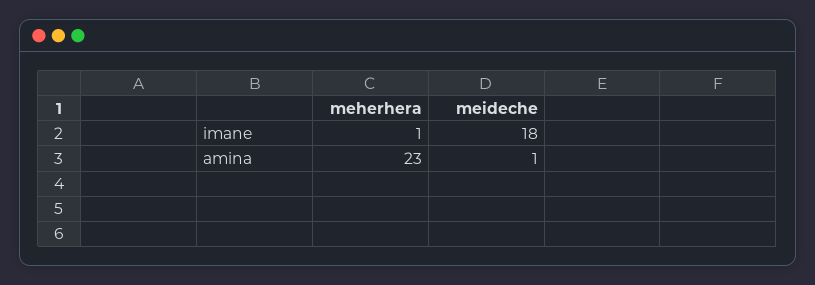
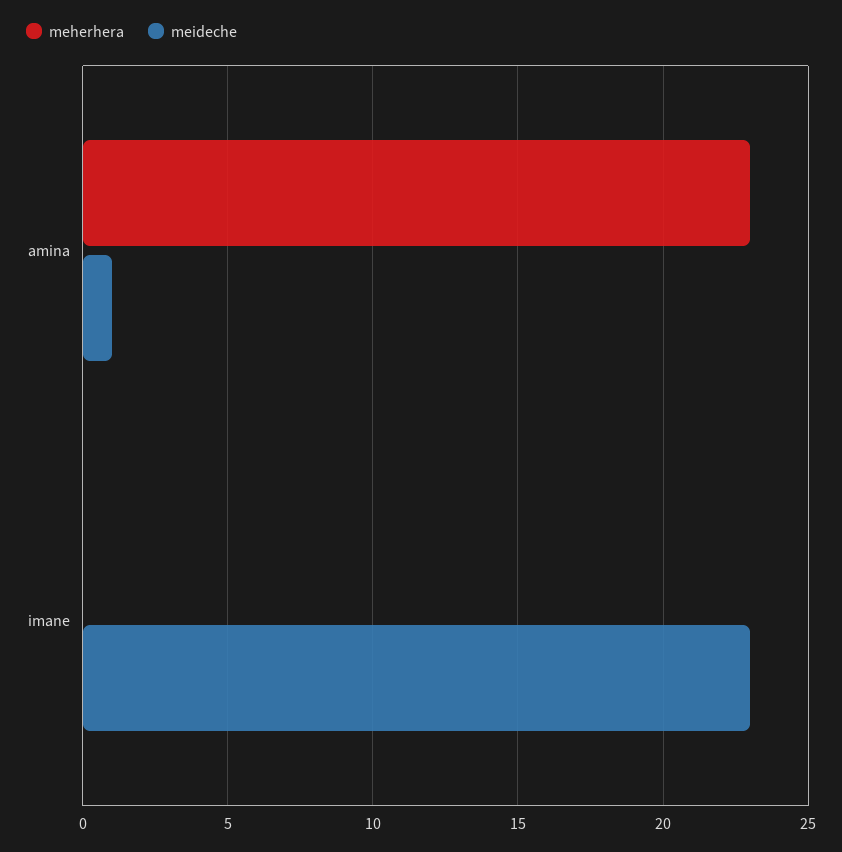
  {
    "meherhera": {
-     "imane": 1,
+     "imane": 0,
      "amina": 23
    },
    "meideche": {
-     "imane": 18,
+     "imane": 23,
      "amina": 1
    }
  }

